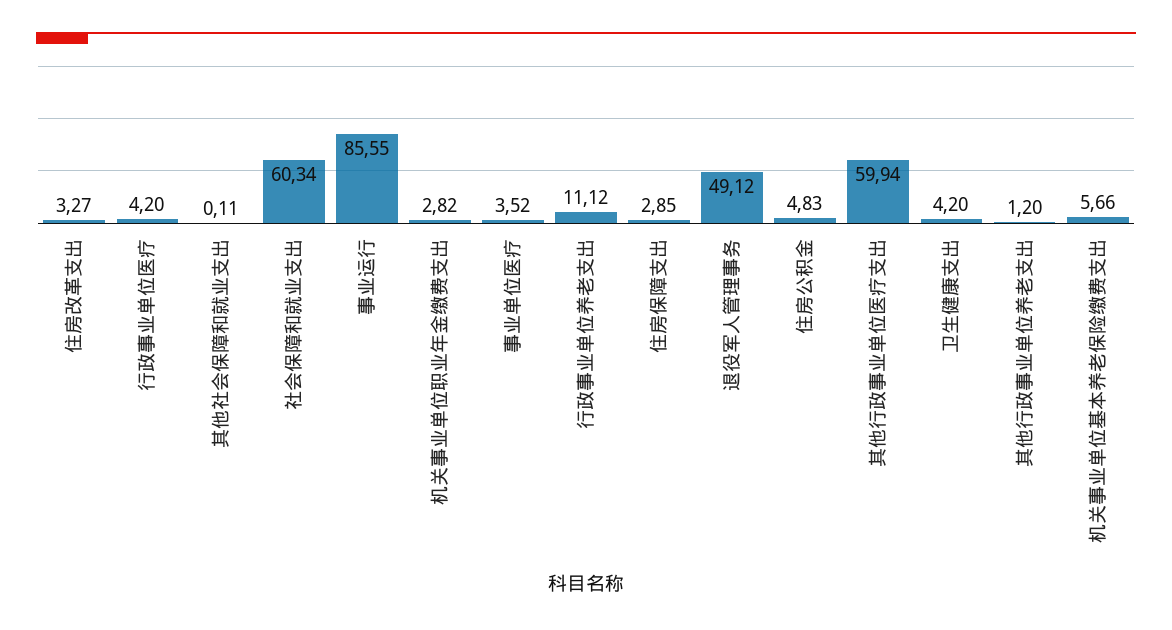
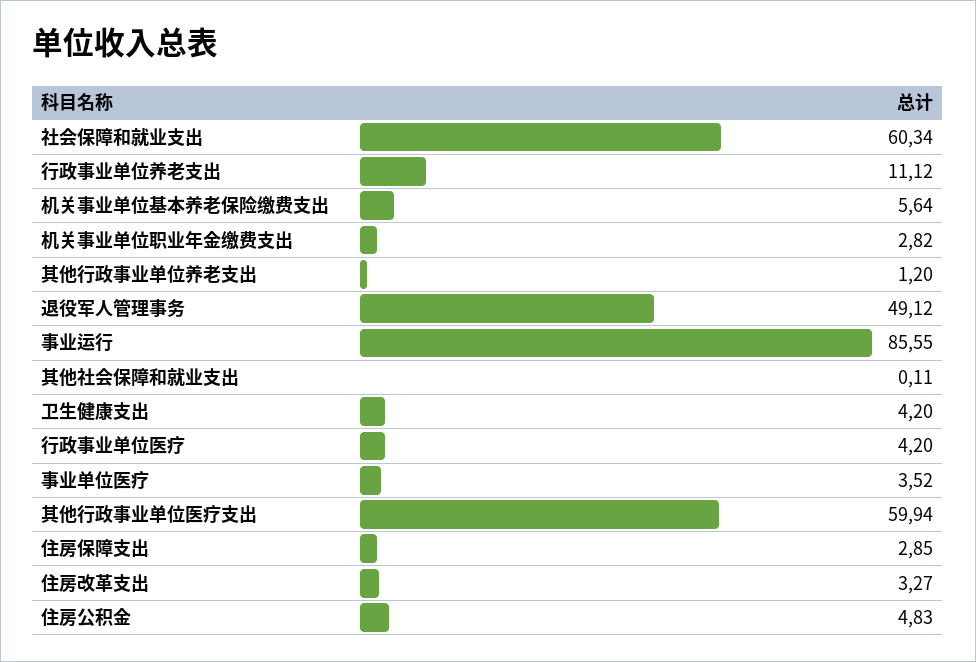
  {
    "住房改革支出": 3.27,
    "行政事业单位医疗": 4.2,
    "其他社会保障和就业支出": 0.11,
    "社会保障和就业支出": 60.34,
    "事业运行": 85.55,
    "机关事业单位职业年金缴费支出": 2.82,
    "事业单位医疗": 3.52,
    "行政事业单位养老支出": 11.12,
    "住房保障支出": 2.85,
    "退役军人管理事务": 49.12,
    "住房公积金": 4.83,
    "其他行政事业单位医疗支出": 59.94,
    "卫生健康支出": 4.2,
    "其他行政事业单位养老支出": 1.2,
-   "机关事业单位基本养老保险缴费支出": 5.66
+   "机关事业单位基本养老保险缴费支出": 5.64
  }

